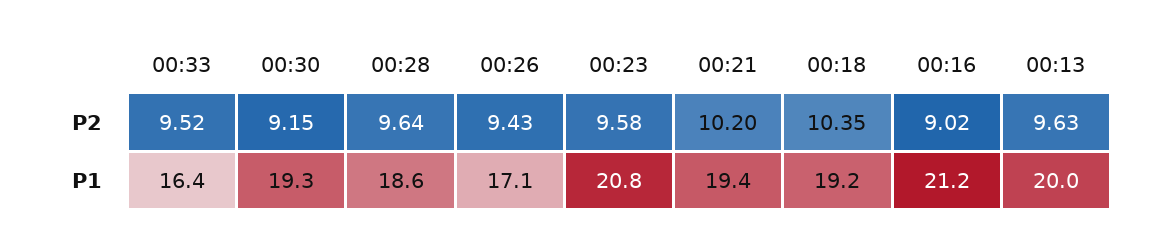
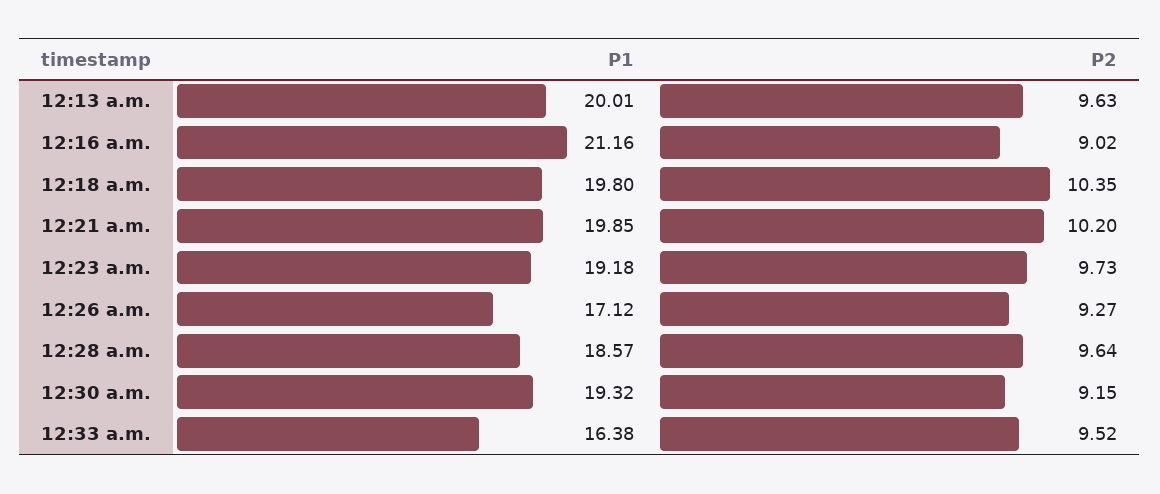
  {
    "00:33": {
      "P2": 9.52,
      "P1": 16.38
    },
    "00:30": {
      "P2": 9.15,
      "P1": 19.32
    },
    "00:28": {
      "P2": 9.64,
      "P1": 18.57
    },
    "00:26": {
-     "P2": 9.43,
+     "P2": 9.27,
      "P1": 17.12
    },
    "00:23": {
-     "P2": 9.58,
+     "P2": 9.73,
-     "P1": 20.8
+     "P1": 19.18
    },
    "00:21": {
      "P2": 10.2,
-     "P1": 19.4
+     "P1": 19.85
    },
    "00:18": {
      "P2": 10.35,
-     "P1": 19.2
+     "P1": 19.8
    },
    "00:16": {
      "P2": 9.02,
      "P1": 21.16
    },
    "00:13": {
      "P2": 9.63,
      "P1": 20.01
    }
  }

